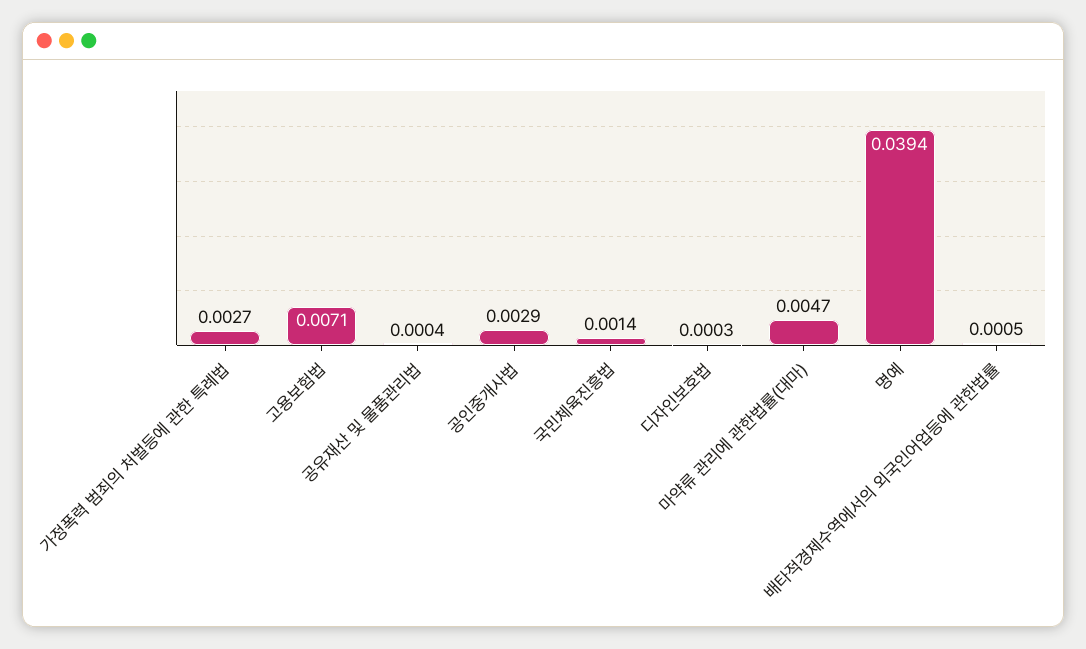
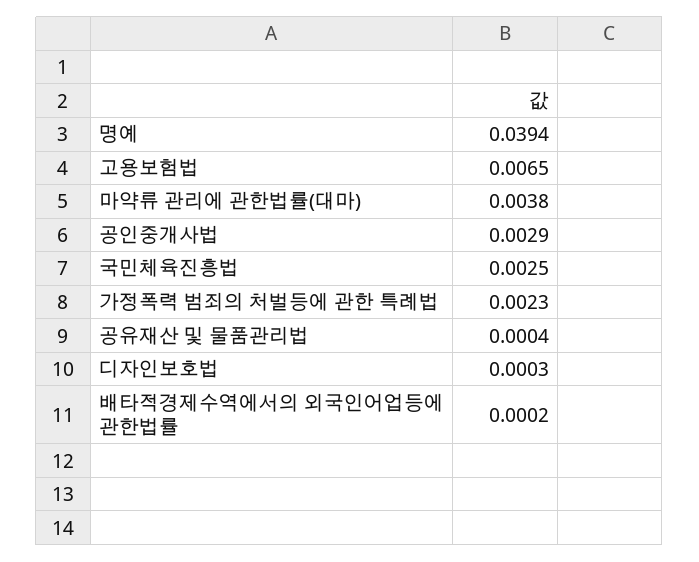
  {
-   "가정폭력 범죄의 처벌등에 관한 특례법": 0.0027,
+   "가정폭력 범죄의 처벌등에 관한 특례법": 0.0023,
-   "고용보험법": 0.0071,
+   "고용보험법": 0.0065,
    "공유재산 및 물품관리법": 0.0004,
    "공인중개사법": 0.0029,
-   "국민체육진흥법": 0.0014,
+   "국민체육진흥법": 0.0025,
    "디자인보호법": 0.0003,
-   "마약류 관리에 관한법률(대마)": 0.0047,
+   "마약류 관리에 관한법률(대마)": 0.0038,
    "명예": 0.0394,
-   "배타적경제수역에서의 외국인어업등에 관한법률": 0.0005
+   "배타적경제수역에서의 외국인어업등에 관한법률": 0.0002
  }

